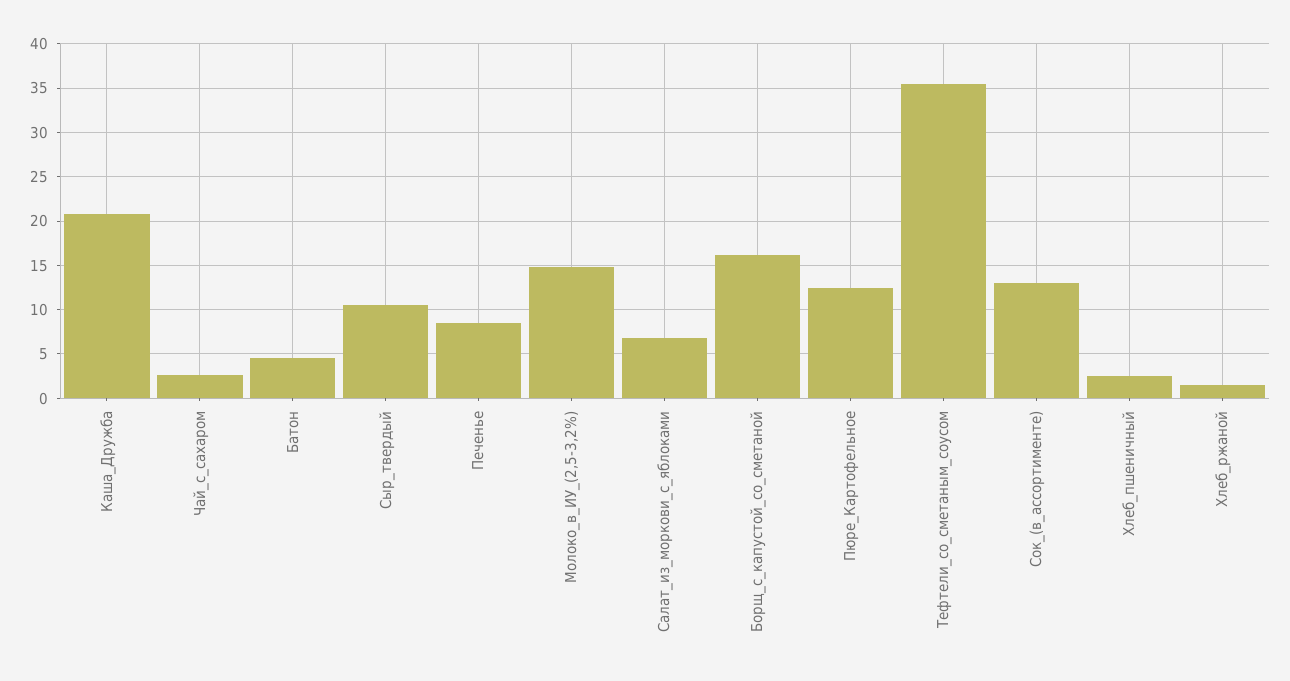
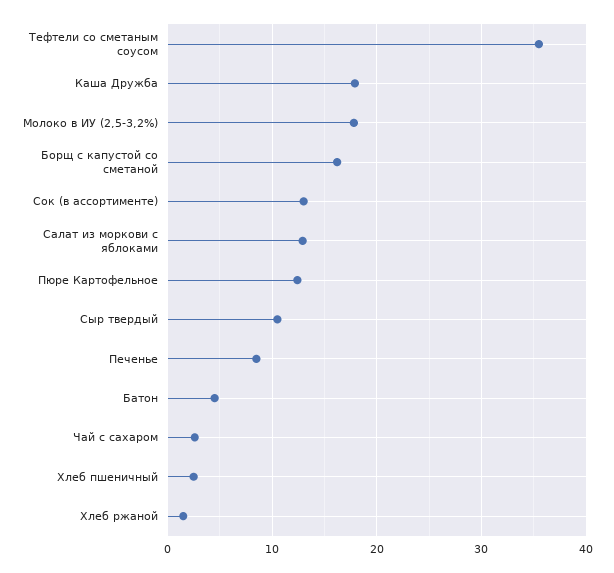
  {
-   "Каша_Дружба": 21,
+   "Каша_Дружба": 18,
    "Чай_с_сахаром": 3,
    "Батон": 5,
    "Сыр_твердый": 11,
    "Печенье": 9,
-   "Молоко_в_ИУ_(2,5-3,2%)": 15,
+   "Молоко_в_ИУ_(2,5-3,2%)": 18,
-   "Салат_из_моркови_с_яблоками": 7,
+   "Салат_из_моркови_с_яблоками": 13,
    "Борщ_с_капустой_со_сметаной": 16,
    "Пюре_Картофельное": 12,
    "Тефтели_со_сметаным_соусом": 36,
    "Сок_(в_ассортименте)": 13,
    "Хлеб_пшеничный": 3,
    "Хлеб_ржаной": 2
  }

